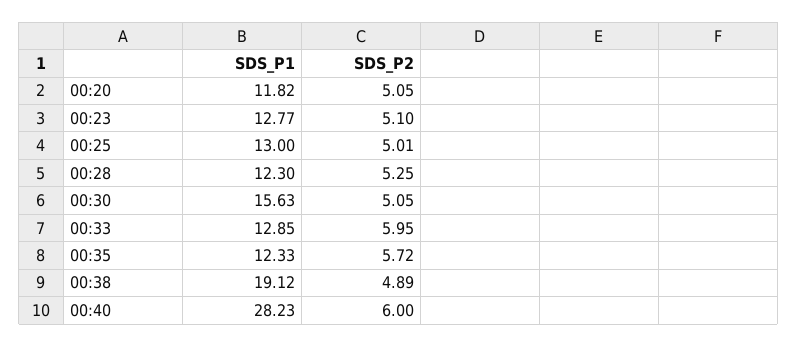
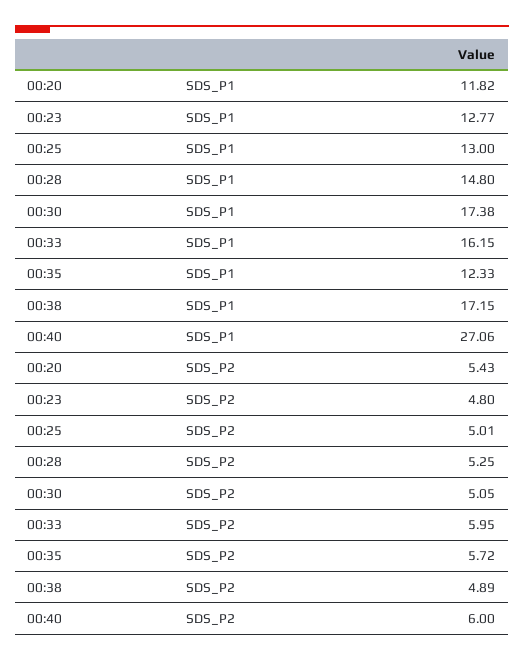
  {
    "SDS_P1": {
      "00:20": 11.82,
      "00:23": 12.77,
      "00:25": 13,
-     "00:28": 12.3,
+     "00:28": 14.8,
-     "00:30": 15.63,
+     "00:30": 17.38,
-     "00:33": 12.85,
+     "00:33": 16.15,
      "00:35": 12.33,
-     "00:38": 19.12,
+     "00:38": 17.15,
-     "00:40": 28.23
+     "00:40": 27.06
    },
    "SDS_P2": {
-     "00:20": 5.05,
+     "00:20": 5.43,
-     "00:23": 5.1,
+     "00:23": 4.8,
      "00:25": 5.01,
      "00:28": 5.25,
      "00:30": 5.05,
      "00:33": 5.95,
      "00:35": 5.72,
      "00:38": 4.89,
      "00:40": 6
    }
  }

